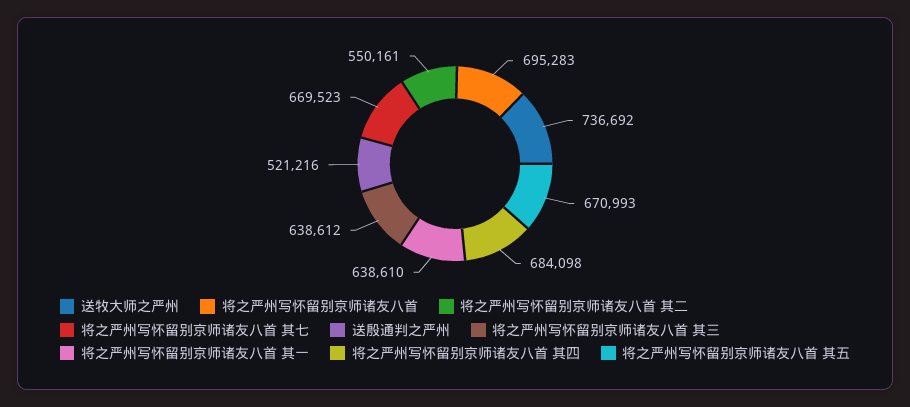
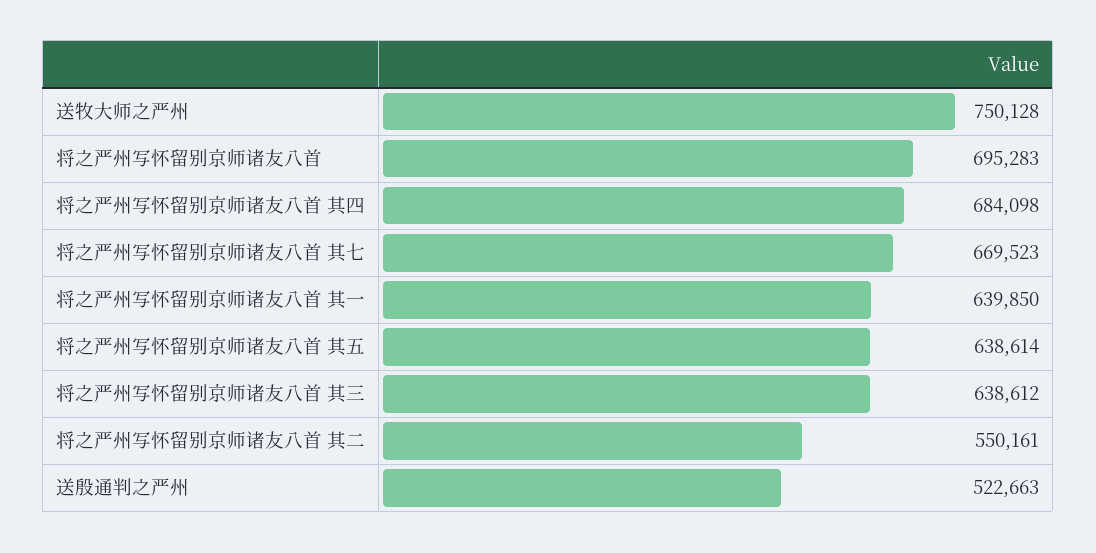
  {
-   "送牧大师之严州": 736692,
+   "送牧大师之严州": 750128,
    "将之严州写怀留别京师诸友八首": 695283,
    "将之严州写怀留别京师诸友八首 其二": 550161,
    "将之严州写怀留别京师诸友八首 其七": 669523,
-   "送殷通判之严州": 521216,
+   "送殷通判之严州": 522663,
    "将之严州写怀留别京师诸友八首 其三": 638612,
-   "将之严州写怀留别京师诸友八首 其一": 638610,
+   "将之严州写怀留别京师诸友八首 其一": 639850,
    "将之严州写怀留别京师诸友八首 其四": 684098,
-   "将之严州写怀留别京师诸友八首 其五": 670993
+   "将之严州写怀留别京师诸友八首 其五": 638614
  }

